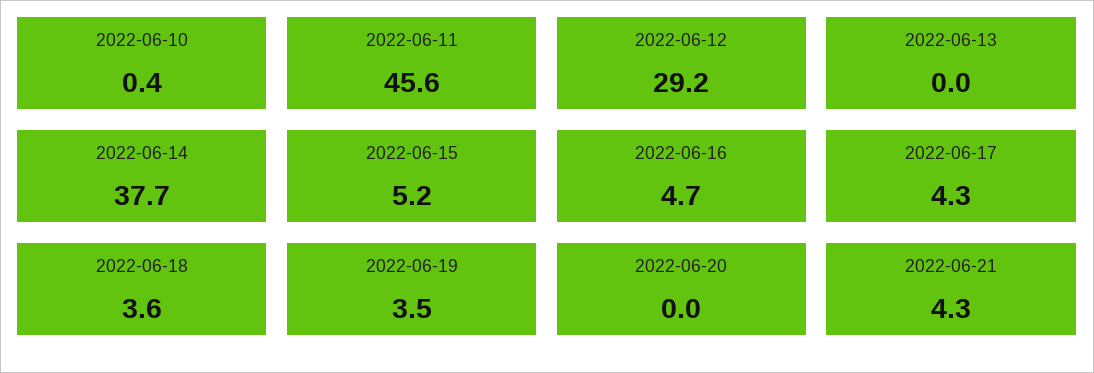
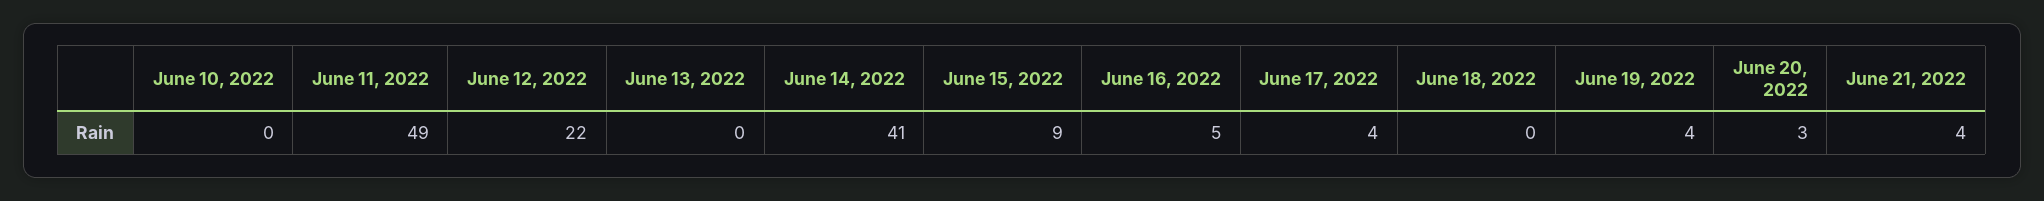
  {
    "2022-06-10": 0.4,
-   "2022-06-11": 45.6,
+   "2022-06-11": 49,
-   "2022-06-12": 29.2,
+   "2022-06-12": 22,
    "2022-06-13": 0,
-   "2022-06-14": 37.7,
+   "2022-06-14": 41,
-   "2022-06-15": 5.2,
+   "2022-06-15": 9,
    "2022-06-16": 4.7,
    "2022-06-17": 4.3,
-   "2022-06-18": 3.6,
+   "2022-06-18": 0,
    "2022-06-19": 3.5,
-   "2022-06-20": 0,
+   "2022-06-20": 3,
    "2022-06-21": 4.3
  }

